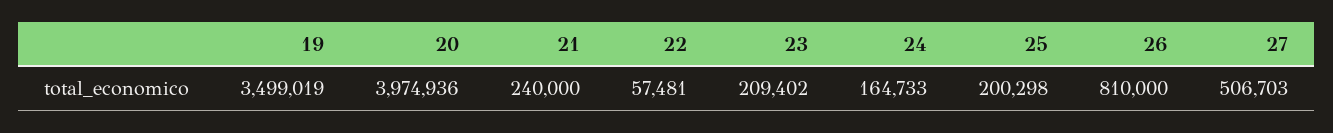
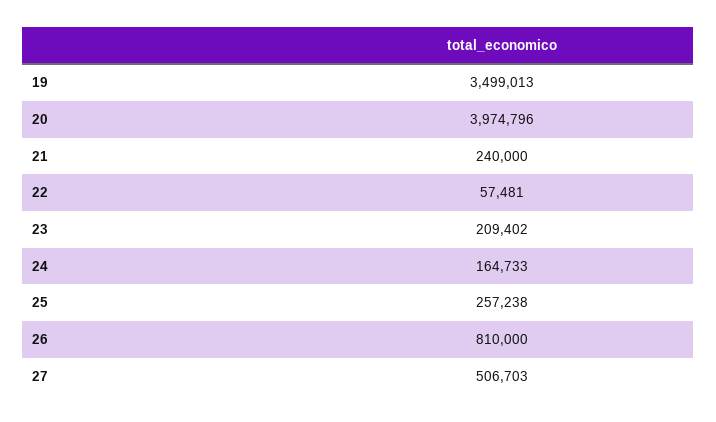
  {
-   "19": 3499019,
+   "19": 3499013,
-   "20": 3974936,
+   "20": 3974796,
    "21": 240000,
    "22": 57481,
    "23": 209402,
    "24": 164733,
-   "25": 200298,
+   "25": 257238,
    "26": 810000,
    "27": 506703
  }

